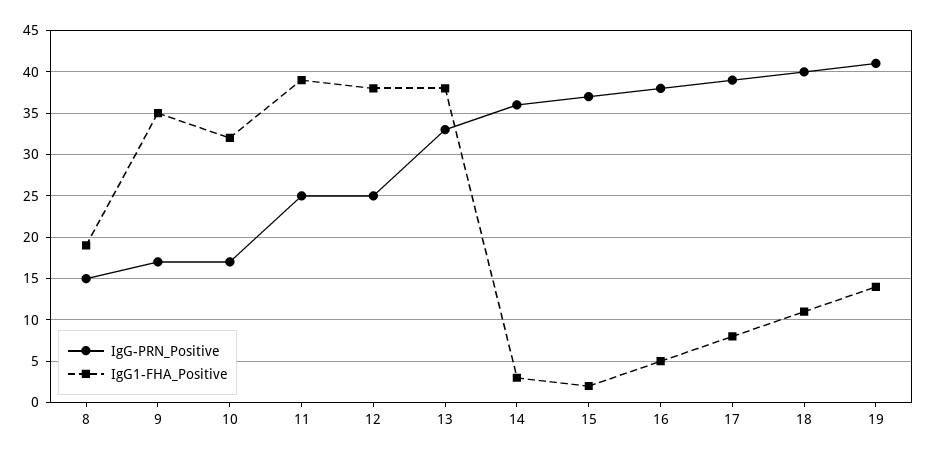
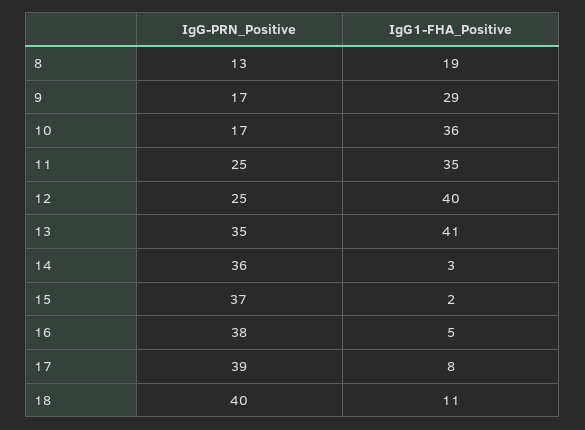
  {
    "IgG-PRN_Positive": {
-     "8": 15,
+     "8": 13,
      "9": 17,
      "10": 17,
      "11": 25,
      "12": 25,
-     "13": 33,
+     "13": 35,
      "14": 36,
      "15": 37,
      "16": 38,
      "17": 39,
-     "18": 40,
+     "18": 40
-     "19": 41
    },
    "IgG1-FHA_Positive": {
      "8": 19,
-     "9": 35,
+     "9": 29,
-     "10": 32,
+     "10": 36,
-     "11": 39,
+     "11": 35,
-     "12": 38,
+     "12": 40,
-     "13": 38,
+     "13": 41,
      "14": 3,
      "15": 2,
      "16": 5,
      "17": 8,
-     "18": 11,
+     "18": 11
-     "19": 14
    }
  }

